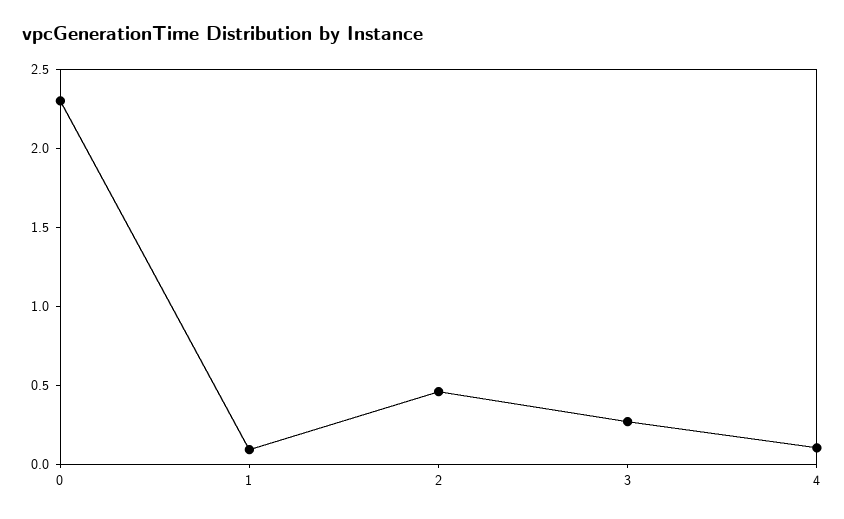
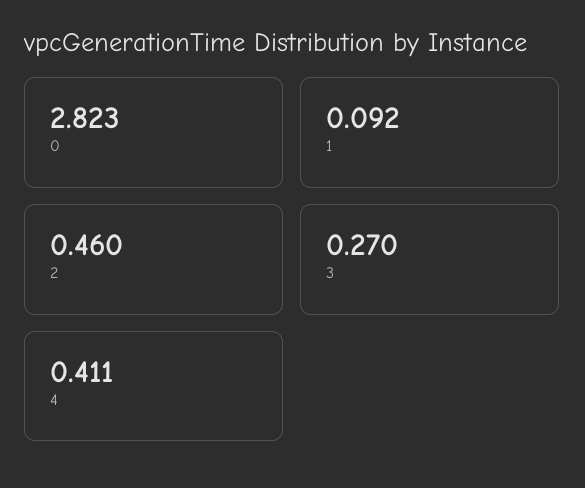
  {
-   "0": 2.3,
+   "0": 2.823,
    "1": 0.092,
    "2": 0.46,
    "3": 0.27,
-   "4": 0.1
+   "4": 0.411
  }

